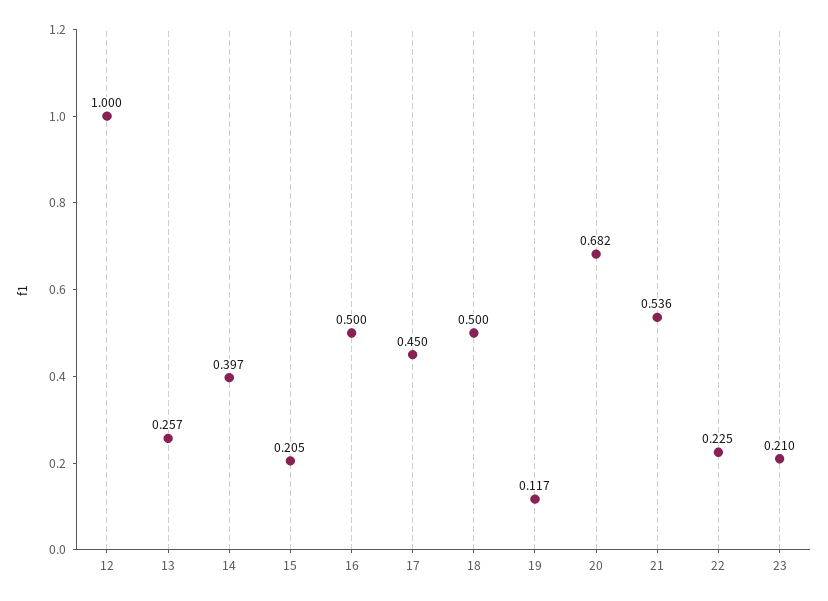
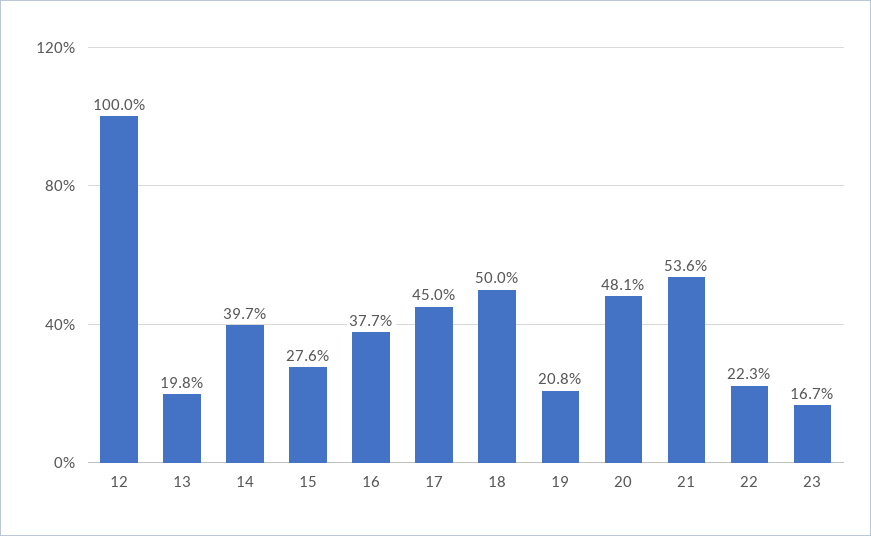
  {
    "12": 1,
-   "13": 0.257,
+   "13": 0.198,
    "14": 0.397,
-   "15": 0.205,
+   "15": 0.276,
-   "16": 0.5,
+   "16": 0.377,
    "17": 0.45,
    "18": 0.5,
-   "19": 0.117,
+   "19": 0.208,
-   "20": 0.682,
+   "20": 0.481,
    "21": 0.536,
-   "22": 0.225,
+   "22": 0.223,
-   "23": 0.21
+   "23": 0.167
  }

